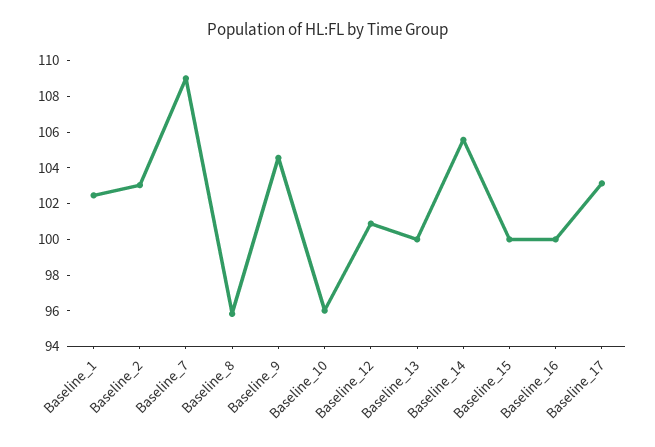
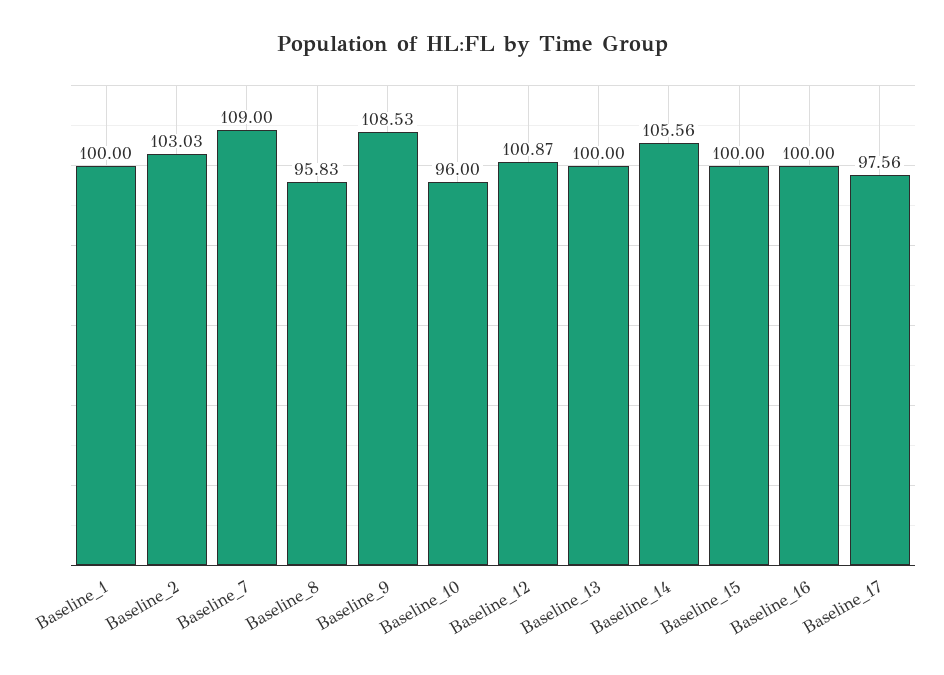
  {
-   "Baseline_1": 102.5,
+   "Baseline_1": 100,
    "Baseline_2": 103.03,
    "Baseline_7": 109,
    "Baseline_8": 95.83,
-   "Baseline_9": 104.5,
+   "Baseline_9": 108.53,
    "Baseline_10": 96,
    "Baseline_12": 100.87,
    "Baseline_13": 100,
    "Baseline_14": 105.56,
    "Baseline_15": 100,
    "Baseline_16": 100,
-   "Baseline_17": 103
+   "Baseline_17": 97.56
  }

